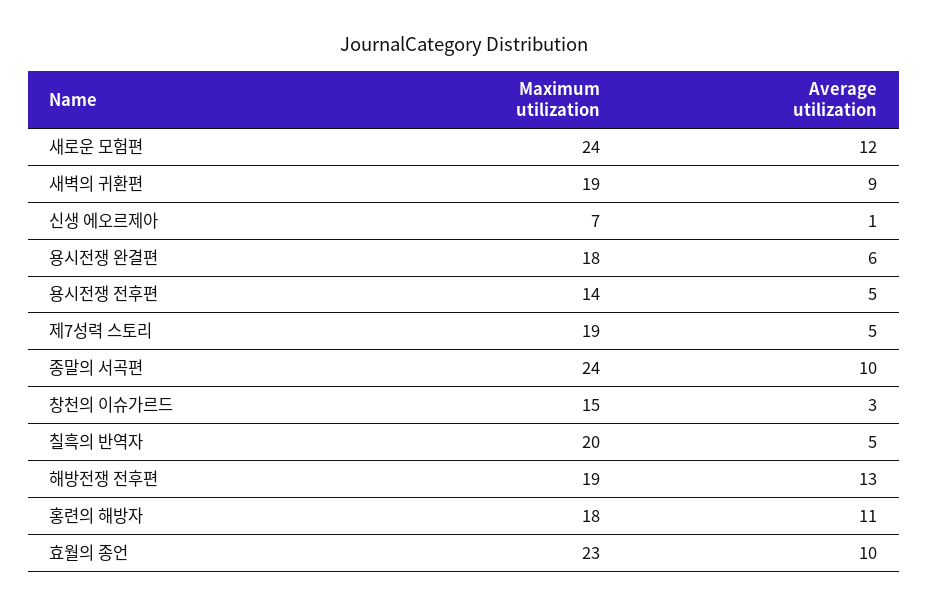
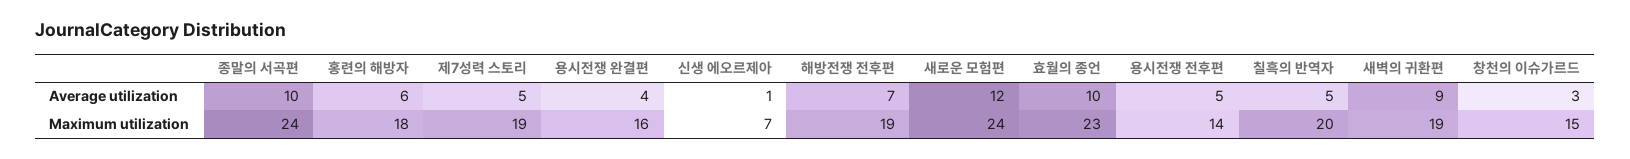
  {
    "Maximum utilization": {
      "새로운 모험편": 24,
      "새벽의 귀환편": 19,
      "신생 에오르제아": 7,
-     "용시전쟁 완결편": 18,
+     "용시전쟁 완결편": 16,
      "용시전쟁 전후편": 14,
      "제7성력 스토리": 19,
      "종말의 서곡편": 24,
      "창천의 이슈가르드": 15,
      "칠흑의 반역자": 20,
      "해방전쟁 전후편": 19,
      "홍련의 해방자": 18,
      "효월의 종언": 23
    },
    "Average utilization": {
      "새로운 모험편": 12,
      "새벽의 귀환편": 9,
      "신생 에오르제아": 1,
-     "용시전쟁 완결편": 6,
+     "용시전쟁 완결편": 4,
      "용시전쟁 전후편": 5,
      "제7성력 스토리": 5,
      "종말의 서곡편": 10,
      "창천의 이슈가르드": 3,
      "칠흑의 반역자": 5,
-     "해방전쟁 전후편": 13,
+     "해방전쟁 전후편": 7,
-     "홍련의 해방자": 11,
+     "홍련의 해방자": 6,
      "효월의 종언": 10
    }
  }

